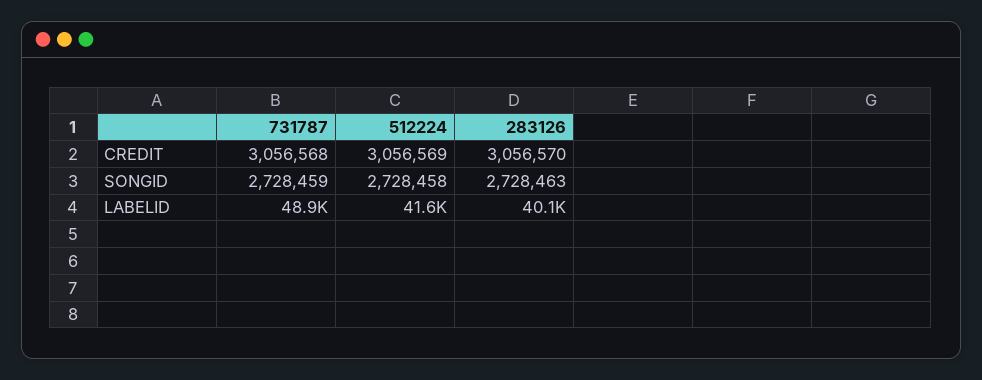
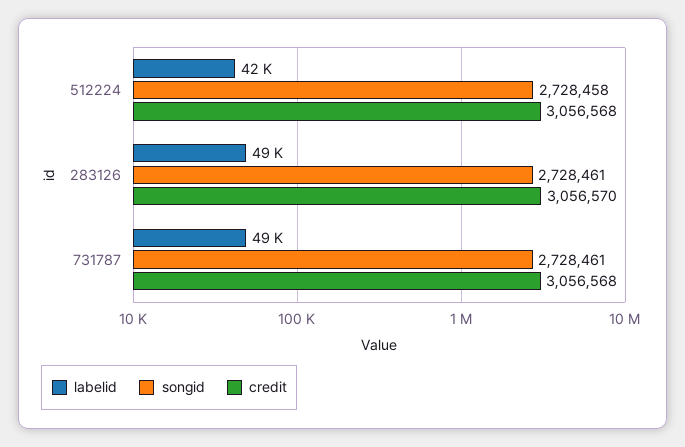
  {
    "CREDIT": {
      "731787": 3056568,
-     "512224": 3056569,
+     "512224": 3056568,
      "283126": 3056570
    },
    "SONGID": {
-     "731787": 2728459,
+     "731787": 2728461,
      "512224": 2728458,
-     "283126": 2728463
+     "283126": 2728461
    },
    "LABELID": {
      "731787": 48900,
      "512224": 41600,
-     "283126": 40100
+     "283126": 49000
    }
  }

